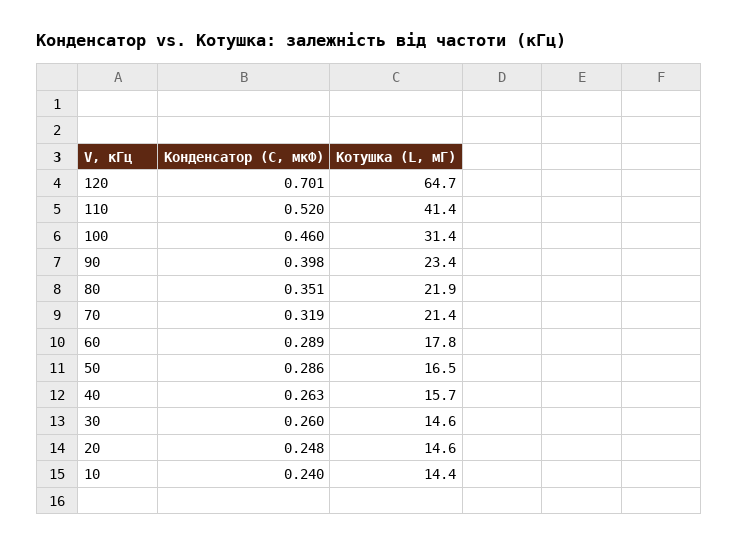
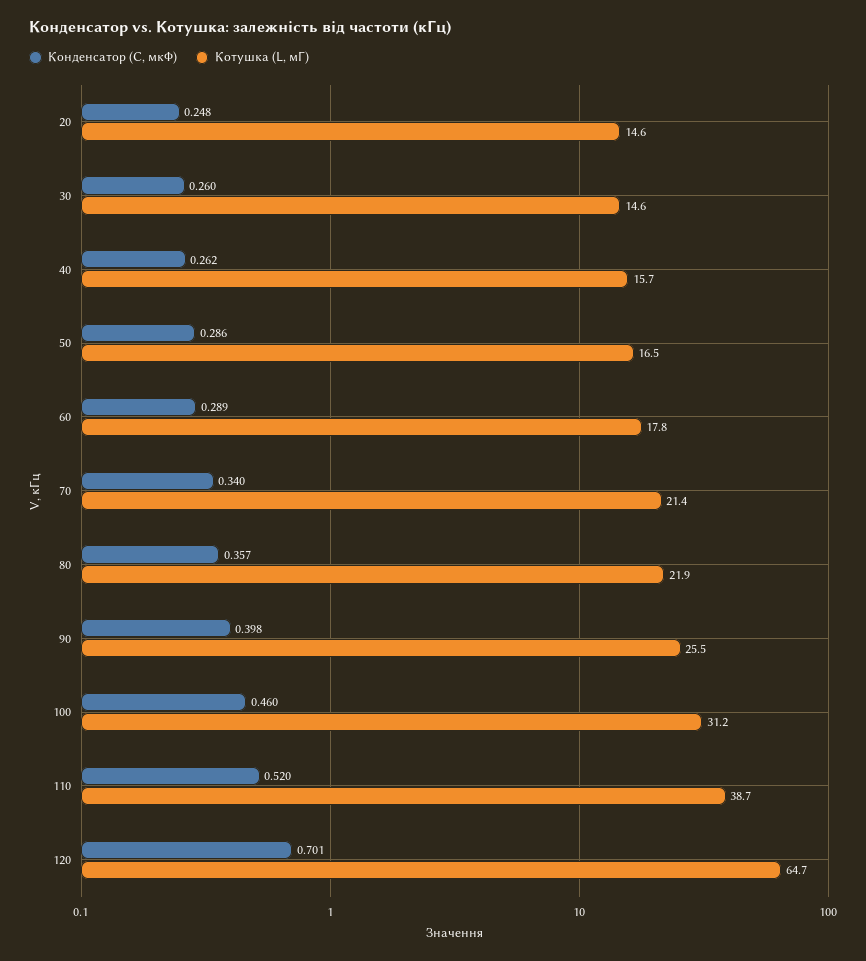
  {
    "Конденсатор (C, мкФ)": {
      "120": 0.701,
      "110": 0.52,
      "100": 0.46,
      "90": 0.398,
-     "80": 0.351,
+     "80": 0.357,
-     "70": 0.319,
+     "70": 0.34,
      "60": 0.289,
      "50": 0.286,
-     "40": 0.263,
+     "40": 0.262,
      "30": 0.26,
-     "20": 0.248,
+     "20": 0.248
-     "10": 0.24
    },
    "Котушка (L, мГ)": {
      "120": 64.7,
-     "110": 41.4,
+     "110": 38.7,
-     "100": 31.4,
+     "100": 31.2,
-     "90": 23.4,
+     "90": 25.5,
      "80": 21.9,
      "70": 21.4,
      "60": 17.8,
      "50": 16.5,
      "40": 15.7,
      "30": 14.6,
-     "20": 14.6,
+     "20": 14.6
-     "10": 14.4
    }
  }

